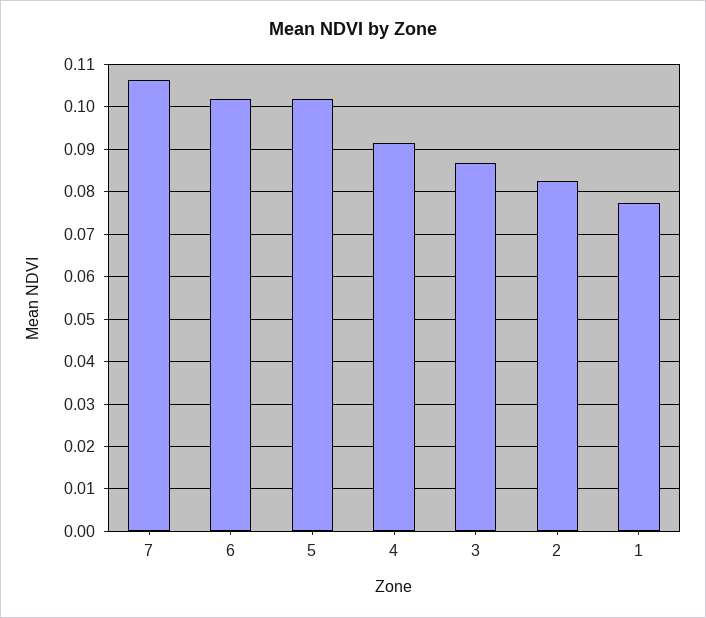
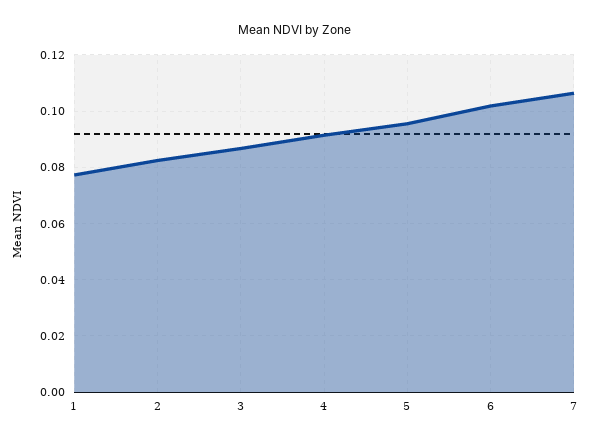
  {
    "7": 0.106,
    "6": 0.102,
-   "5": 0.102,
+   "5": 0.095,
    "4": 0.092,
    "3": 0.086,
    "2": 0.082,
    "1": 0.078
  }

